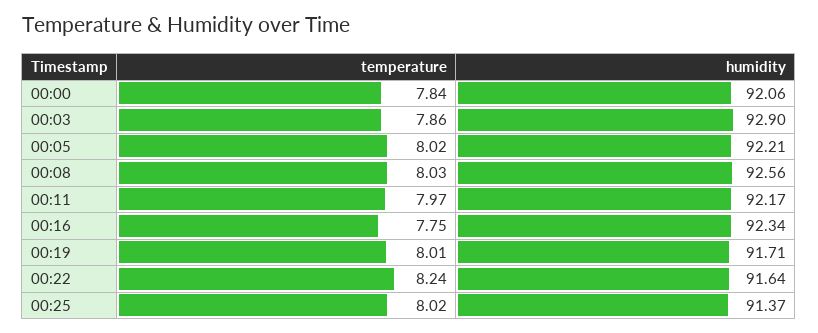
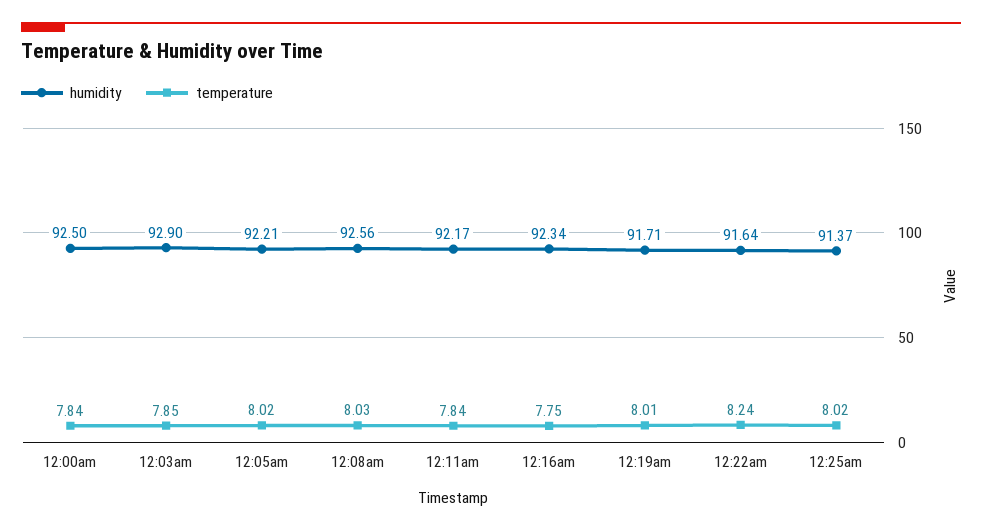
  {
    "temperature": {
      "00:00": 7.84,
-     "00:03": 7.86,
+     "00:03": 7.85,
      "00:05": 8.02,
      "00:08": 8.03,
-     "00:11": 7.97,
+     "00:11": 7.84,
      "00:16": 7.75,
      "00:19": 8.01,
      "00:22": 8.24,
      "00:25": 8.02
    },
    "humidity": {
-     "00:00": 92.06,
+     "00:00": 92.5,
      "00:03": 92.9,
      "00:05": 92.21,
      "00:08": 92.56,
      "00:11": 92.17,
      "00:16": 92.34,
      "00:19": 91.71,
      "00:22": 91.64,
      "00:25": 91.37
    }
  }

